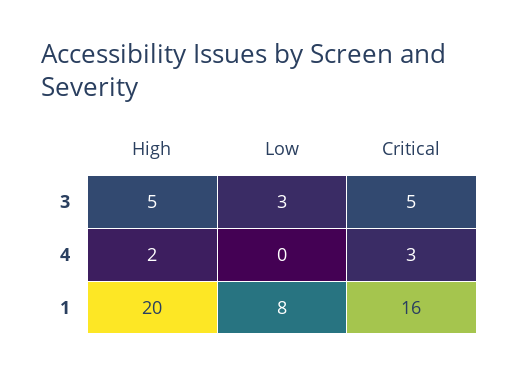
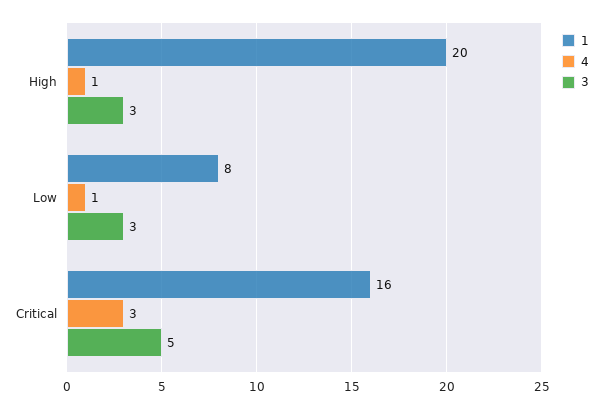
  {
    "3": {
-     "High": 5,
+     "High": 3,
      "Low": 3,
      "Critical": 5
    },
    "4": {
-     "High": 2,
+     "High": 1,
-     "Low": 0,
+     "Low": 1,
      "Critical": 3
    },
    "1": {
      "High": 20,
      "Low": 8,
      "Critical": 16
    }
  }

